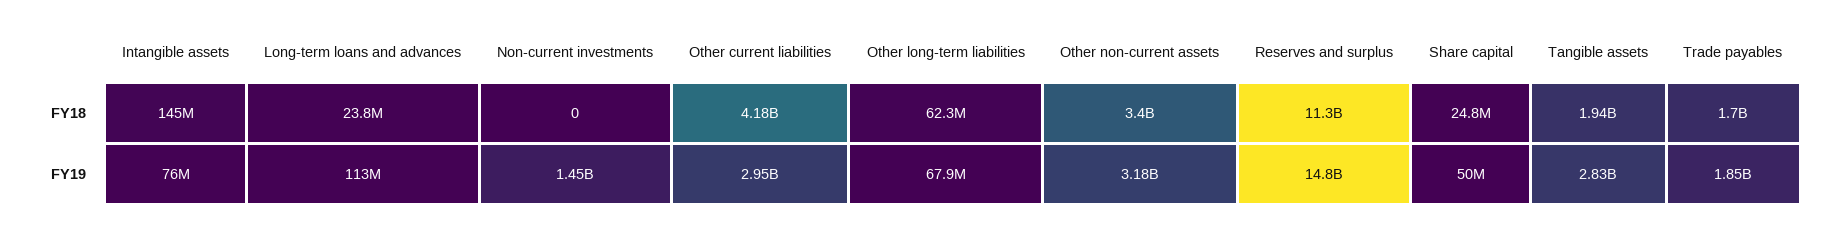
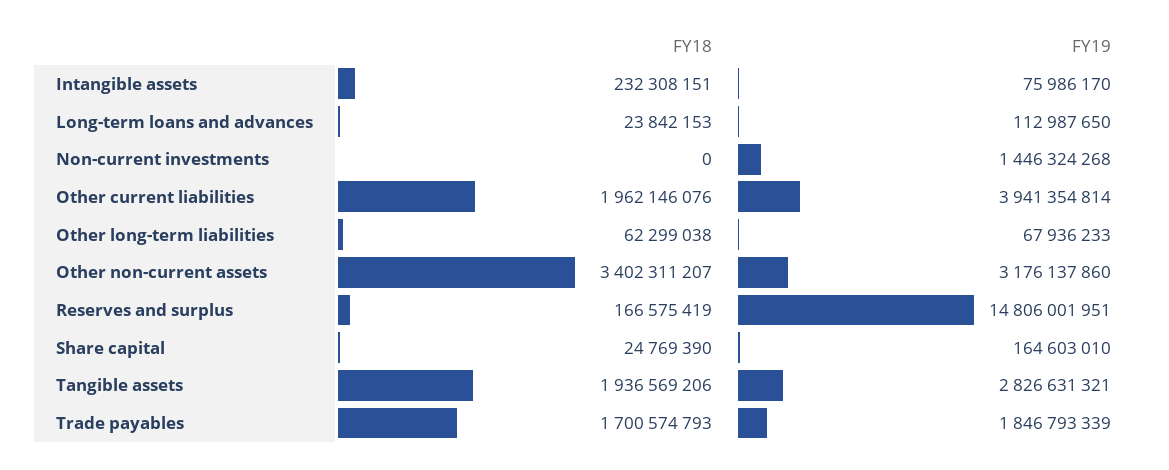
  {
    "Intangible assets": {
-     "FY18": 145000000,
+     "FY18": 232308151,
      "FY19": 75986170
    },
    "Long-term loans and advances": {
      "FY18": 23842153,
      "FY19": 112987650
    },
    "Non-current investments": {
      "FY18": 0,
      "FY19": 1446324268
    },
    "Other current liabilities": {
-     "FY18": 4180000000,
+     "FY18": 1962146076,
-     "FY19": 2950000000
+     "FY19": 3941354814
    },
    "Other long-term liabilities": {
      "FY18": 62299038,
      "FY19": 67936233
    },
    "Other non-current assets": {
      "FY18": 3402311207,
      "FY19": 3176137860
    },
    "Reserves and surplus": {
-     "FY18": 11300000000,
+     "FY18": 166575419,
      "FY19": 14806001951
    },
    "Share capital": {
      "FY18": 24769390,
-     "FY19": 50000000
+     "FY19": 164603010
    },
    "Tangible assets": {
      "FY18": 1936569206,
      "FY19": 2826631321
    },
    "Trade payables": {
      "FY18": 1700574793,
      "FY19": 1846793339
    }
  }

